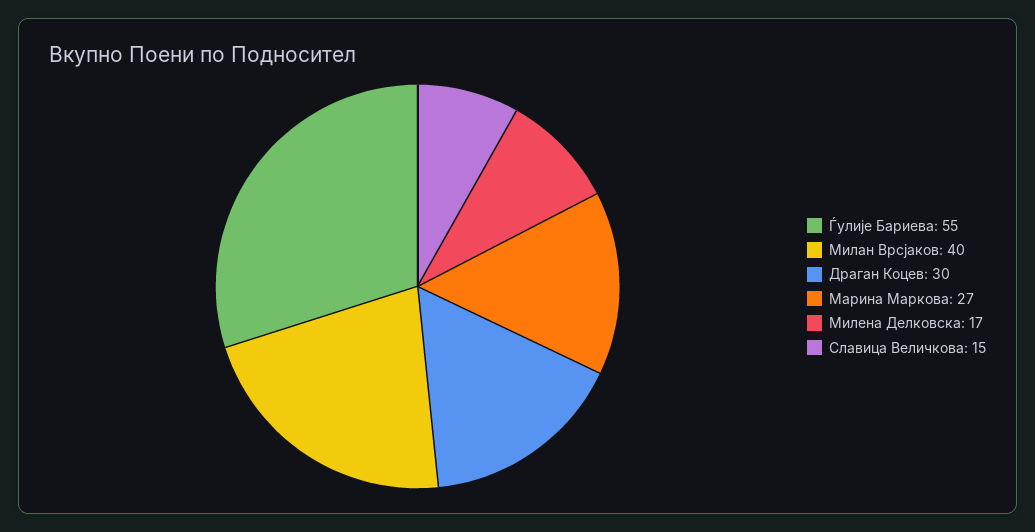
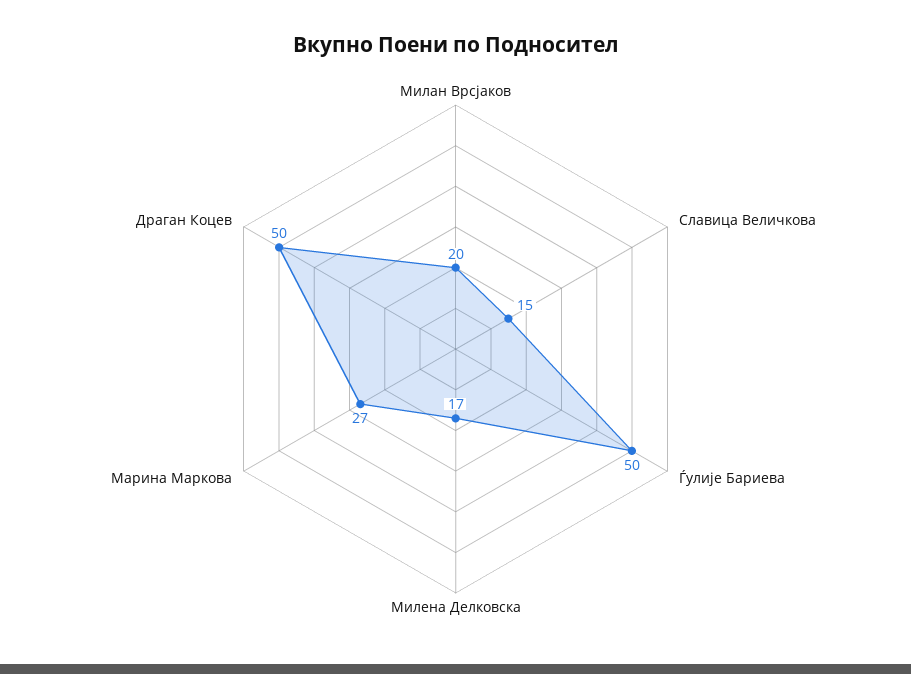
  {
-   "Ѓулије Бариева": 55,
+   "Ѓулије Бариева": 50,
-   "Милан Врсјаков": 40,
+   "Милан Врсјаков": 20,
-   "Драган Коцев": 30,
+   "Драган Коцев": 50,
    "Марина Маркова": 27,
    "Милена Делковска": 17,
    "Славица Величкова": 15
  }

